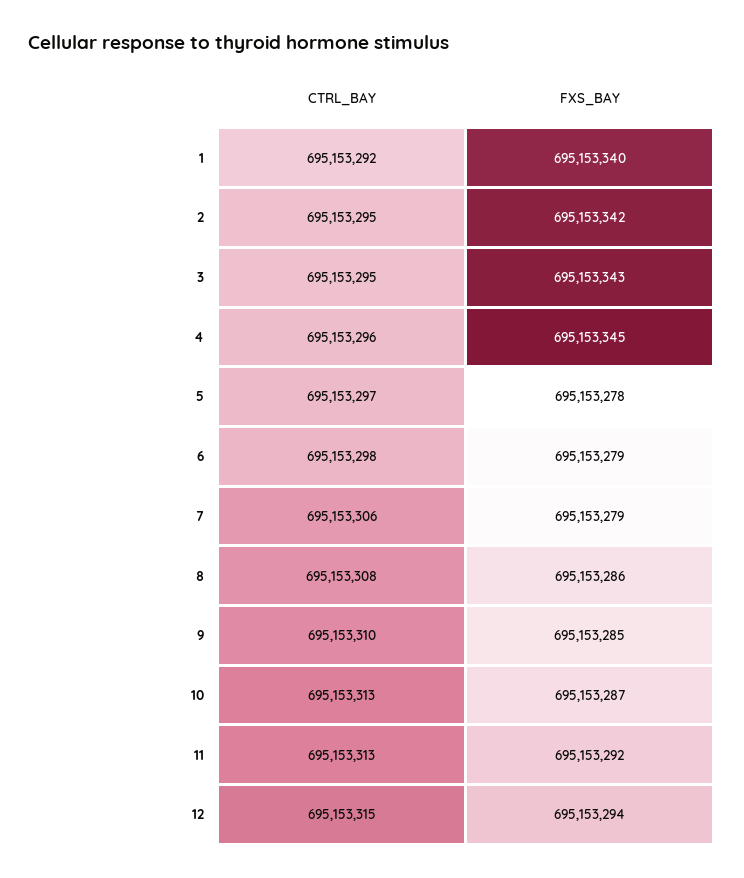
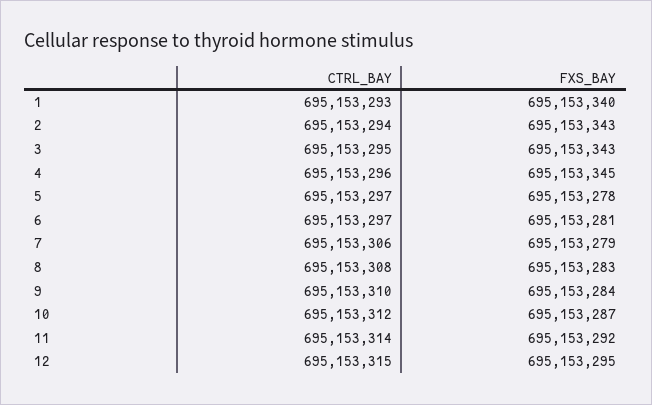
  {
    "CTRL_BAY": {
-     "1": 695153292,
+     "1": 695153293,
-     "2": 695153295,
+     "2": 695153294,
      "3": 695153295,
      "4": 695153296,
      "5": 695153297,
-     "6": 695153298,
+     "6": 695153297,
      "7": 695153306,
      "8": 695153308,
      "9": 695153310,
-     "10": 695153313,
+     "10": 695153312,
-     "11": 695153313,
+     "11": 695153314,
      "12": 695153315
    },
    "FXS_BAY": {
      "1": 695153340,
-     "2": 695153342,
+     "2": 695153343,
      "3": 695153343,
      "4": 695153345,
      "5": 695153278,
-     "6": 695153279,
+     "6": 695153281,
      "7": 695153279,
-     "8": 695153286,
+     "8": 695153283,
-     "9": 695153285,
+     "9": 695153284,
      "10": 695153287,
      "11": 695153292,
-     "12": 695153294
+     "12": 695153295
    }
  }

